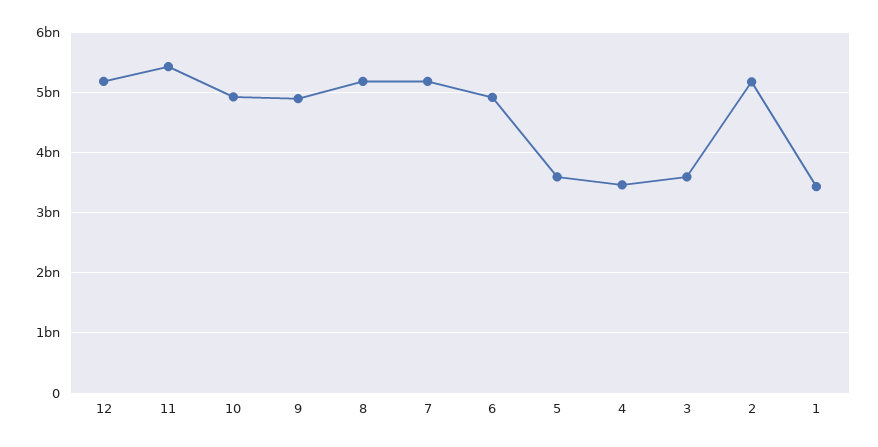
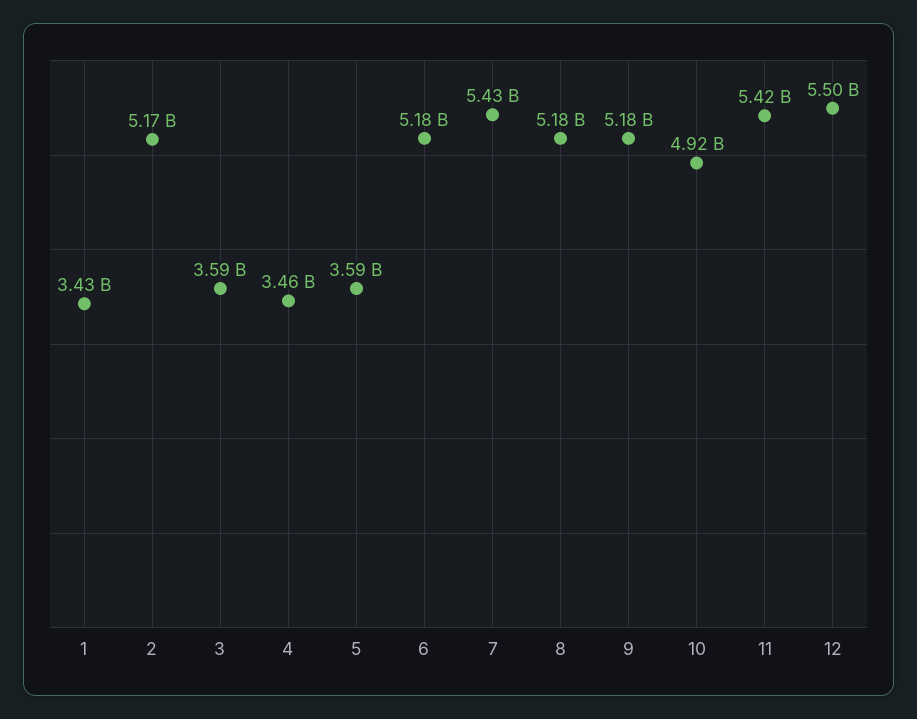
  {
-   "12": 5200000000,
+   "12": 5500000000,
    "11": 5420000000,
    "10": 4920000000,
-   "9": 4900000000,
+   "9": 5180000000,
    "8": 5180000000,
-   "7": 5200000000,
+   "7": 5430000000,
-   "6": 4900000000,
+   "6": 5180000000,
    "5": 3590000000,
    "4": 3460000000,
    "3": 3590000000,
    "2": 5170000000,
    "1": 3430000000
  }

